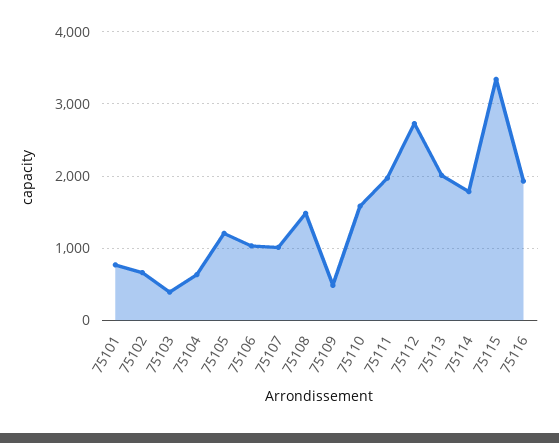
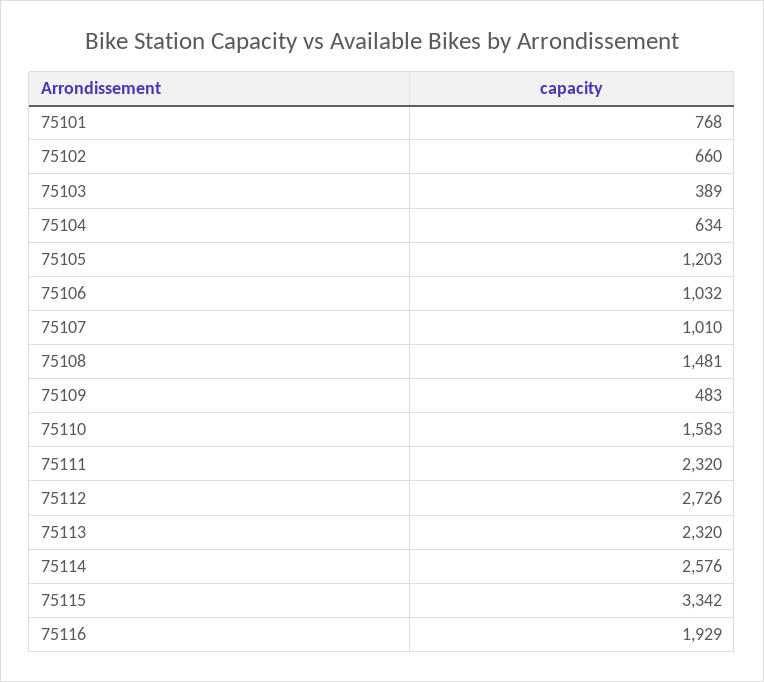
  {
    "75101": 768,
    "75102": 660,
    "75103": 389,
    "75104": 634,
    "75105": 1203,
    "75106": 1032,
    "75107": 1010,
    "75108": 1481,
    "75109": 483,
    "75110": 1583,
-   "75111": 2000,
+   "75111": 2320,
    "75112": 2726,
-   "75113": 2000,
+   "75113": 2320,
-   "75114": 1800,
+   "75114": 2576,
    "75115": 3342,
    "75116": 1929
  }

